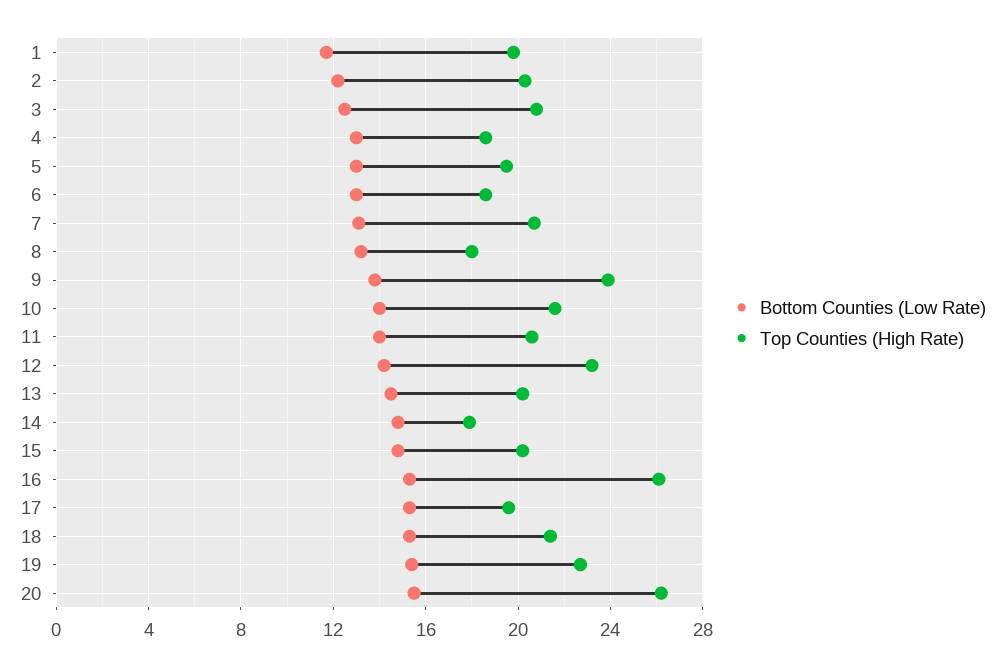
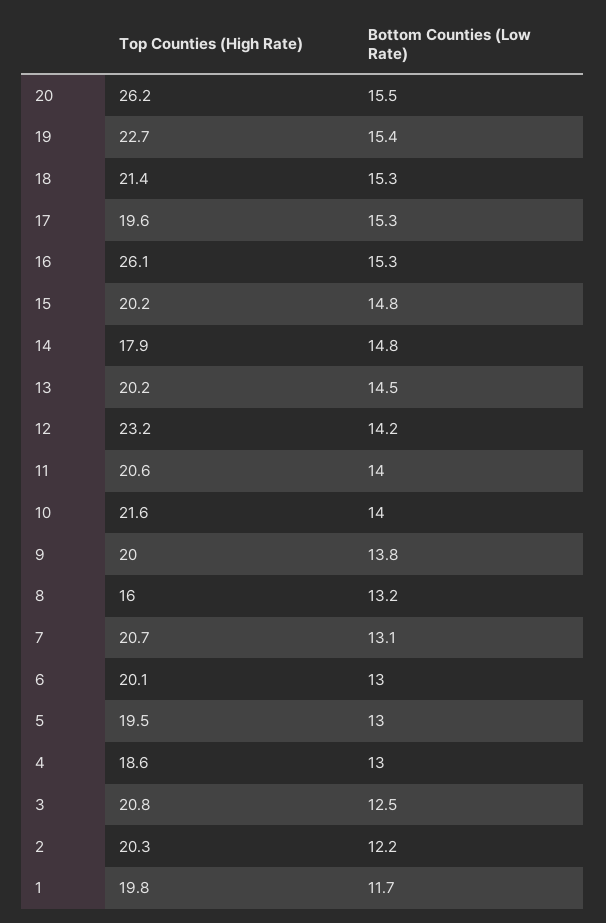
  {
    "Bottom Counties (Low Rate)": {
      "1": 11.7,
      "2": 12.2,
      "3": 12.5,
      "4": 13,
      "5": 13,
      "6": 13,
      "7": 13.1,
      "8": 13.2,
      "9": 13.8,
      "10": 14,
      "11": 14,
      "12": 14.2,
      "13": 14.5,
      "14": 14.8,
      "15": 14.8,
      "16": 15.3,
      "17": 15.3,
      "18": 15.3,
      "19": 15.4,
      "20": 15.5
    },
    "Top Counties (High Rate)": {
      "1": 19.8,
      "2": 20.3,
      "3": 20.8,
      "4": 18.6,
      "5": 19.5,
-     "6": 18.5,
+     "6": 20.1,
      "7": 20.7,
-     "8": 18,
+     "8": 16,
-     "9": 24,
+     "9": 20,
      "10": 21.6,
      "11": 20.6,
      "12": 23.2,
      "13": 20.2,
      "14": 17.9,
      "15": 20.2,
      "16": 26.1,
      "17": 19.6,
      "18": 21.4,
      "19": 22.7,
      "20": 26.2
    }
  }

